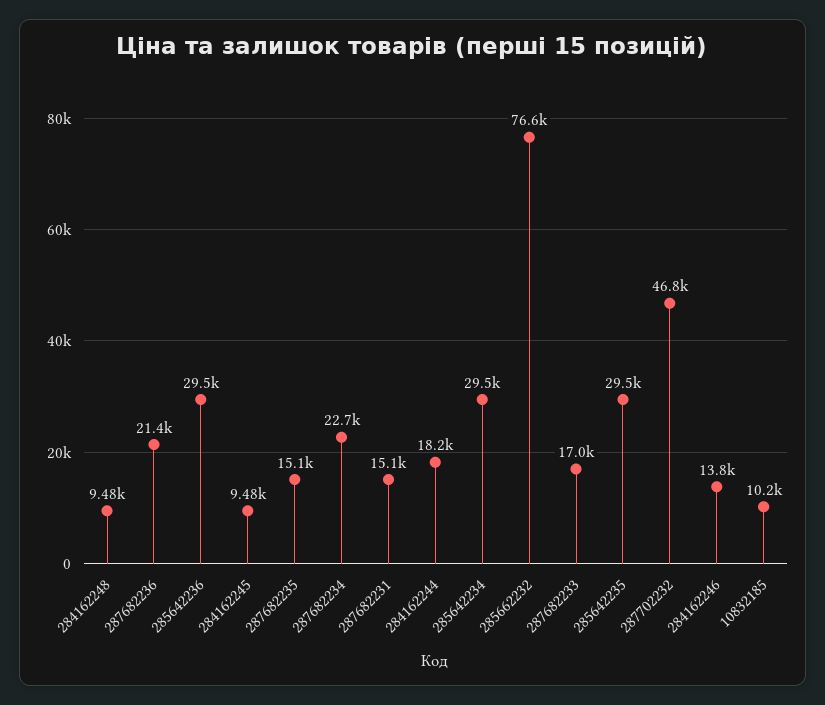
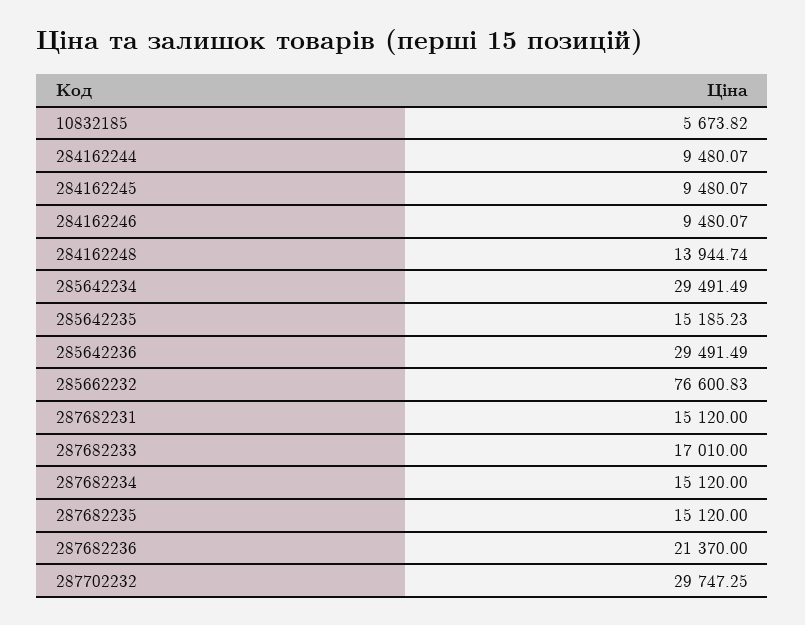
  {
-   "284162248": 9480,
+   "284162248": 13944.74,
    "287682236": 21370,
    "285642236": 29491.49,
    "284162245": 9480.07,
    "287682235": 15120,
-   "287682234": 22700,
+   "287682234": 15120,
    "287682231": 15120,
-   "284162244": 18200,
+   "284162244": 9480.07,
    "285642234": 29491.49,
    "285662232": 76600.83,
    "287682233": 17010,
-   "285642235": 29500,
+   "285642235": 15185.23,
-   "287702232": 46800,
+   "287702232": 29747.25,
-   "284162246": 13800,
+   "284162246": 9480.07,
-   "10832185": 10200
+   "10832185": 5673.82
  }

